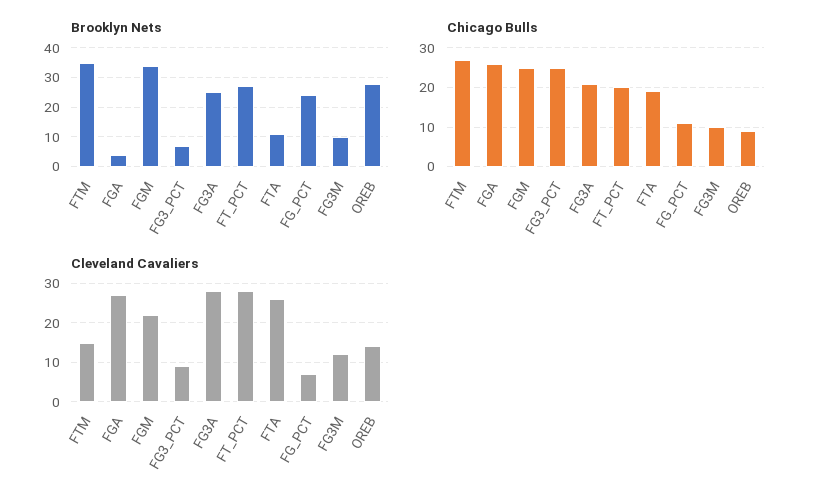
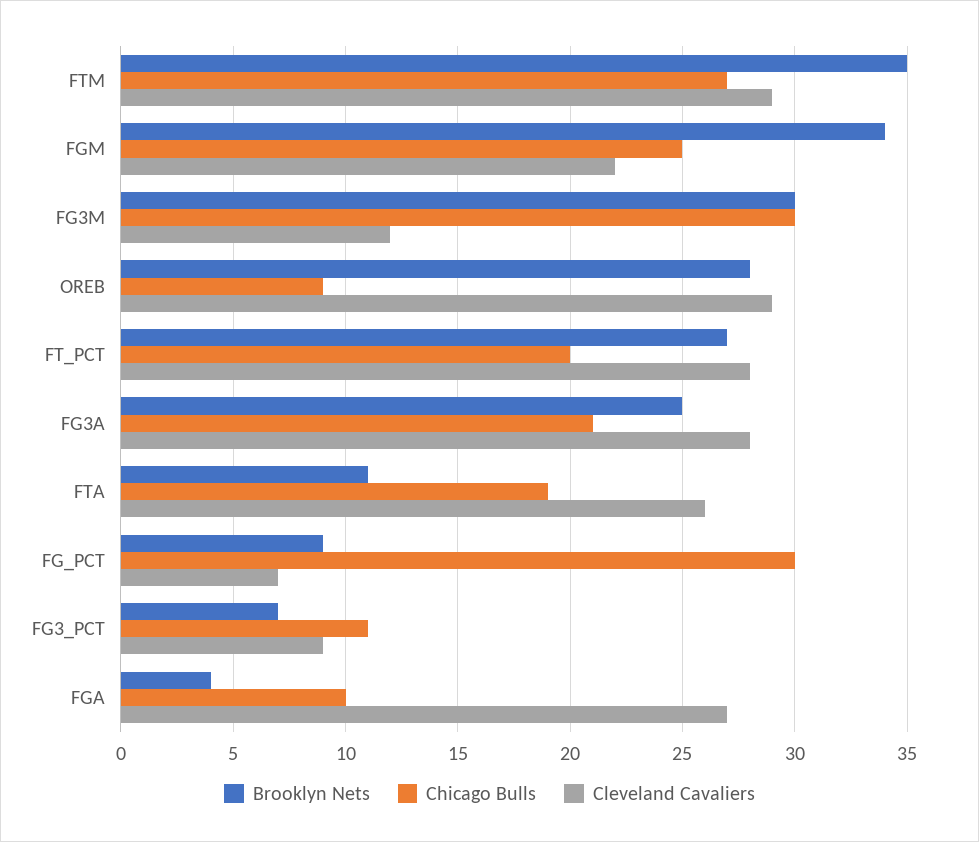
  {
    "Brooklyn Nets": {
      "FTM": 35,
      "FGA": 4,
      "FGM": 34,
      "FG3_PCT": 7,
      "FG3A": 25,
      "FT_PCT": 27,
      "FTA": 11,
-     "FG_PCT": 25,
+     "FG_PCT": 9,
-     "FG3M": 10,
+     "FG3M": 30,
      "OREB": 28
    },
    "Chicago Bulls": {
      "FTM": 27,
-     "FGA": 25,
+     "FGA": 10,
      "FGM": 25,
-     "FG3_PCT": 25,
+     "FG3_PCT": 11,
      "FG3A": 21,
      "FT_PCT": 20,
      "FTA": 19,
-     "FG_PCT": 10,
+     "FG_PCT": 30,
-     "FG3M": 10,
+     "FG3M": 30,
      "OREB": 9
    },
    "Cleveland Cavaliers": {
-     "FTM": 15,
+     "FTM": 29,
      "FGA": 27,
      "FGM": 22,
      "FG3_PCT": 9,
      "FG3A": 28,
      "FT_PCT": 28,
      "FTA": 26,
      "FG_PCT": 7,
      "FG3M": 12,
-     "OREB": 15
+     "OREB": 29
    }
  }

